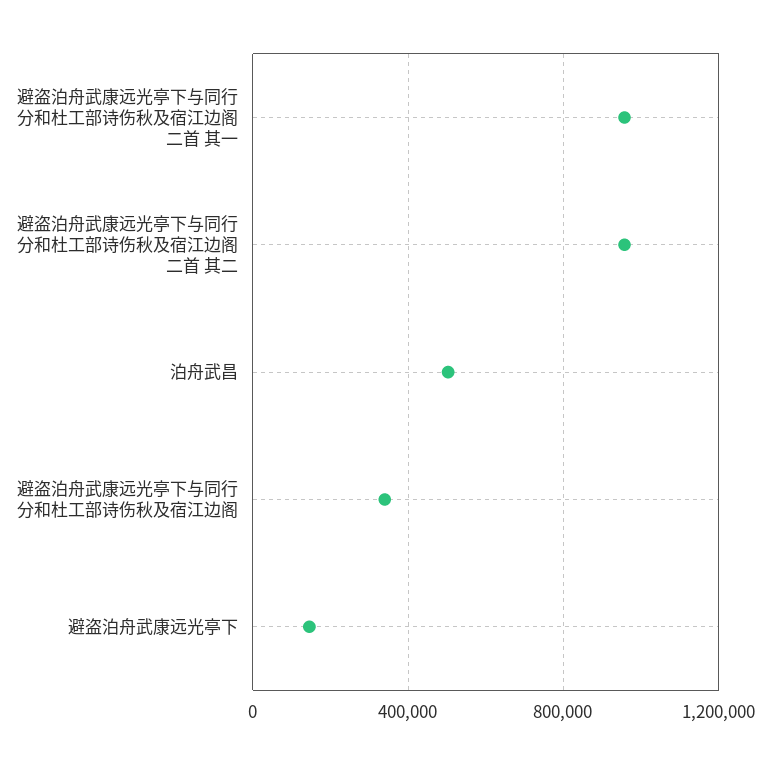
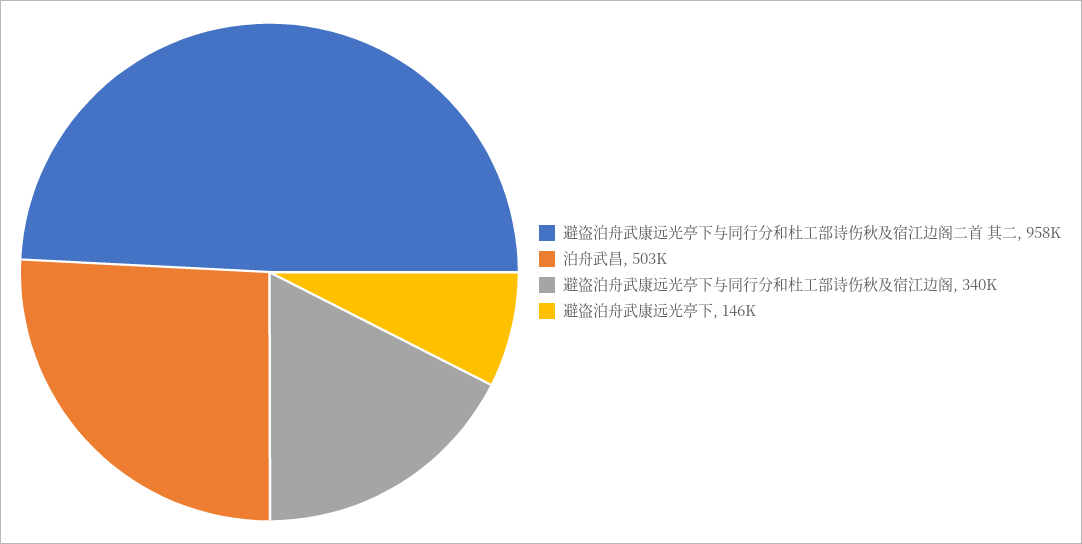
  {
-   "避盗泊舟武康远光亭下与同行分和杜工部诗伤秋及宿江边阁二首 其一": 950000,
    "避盗泊舟武康远光亭下与同行分和杜工部诗伤秋及宿江边阁二首 其二": 958000,
    "泊舟武昌": 503000,
    "避盗泊舟武康远光亭下与同行分和杜工部诗伤秋及宿江边阁": 340000,
    "避盗泊舟武康远光亭下": 146000
  }

